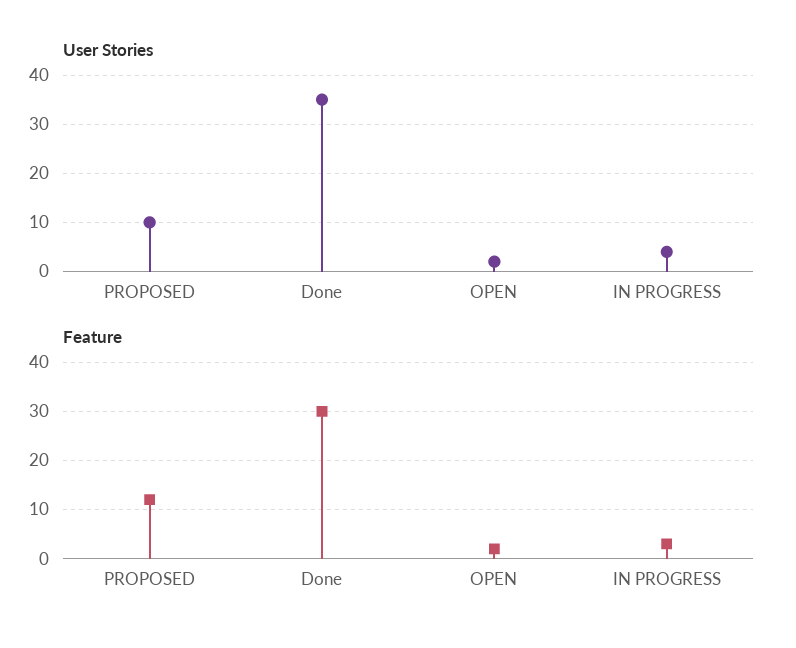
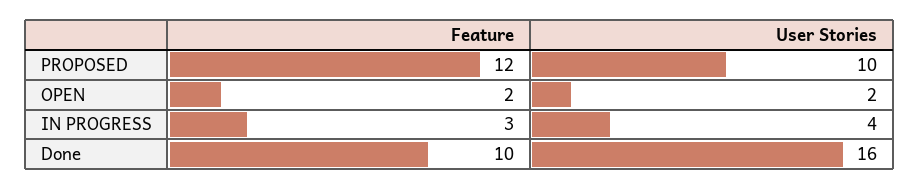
  {
    "User Stories": {
      "PROPOSED": 10,
-     "Done": 35,
+     "Done": 16,
      "OPEN": 2,
      "IN PROGRESS": 4
    },
    "Feature": {
      "PROPOSED": 12,
-     "Done": 30,
+     "Done": 10,
      "OPEN": 2,
      "IN PROGRESS": 3
    }
  }

